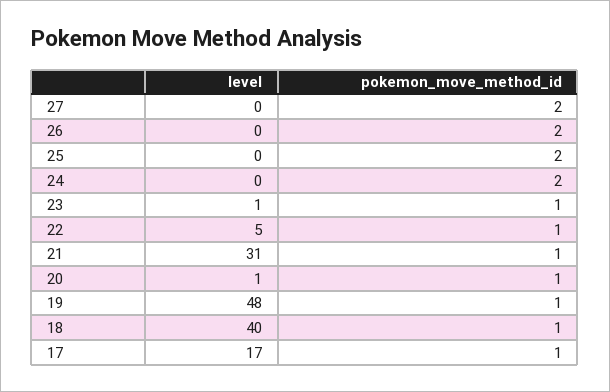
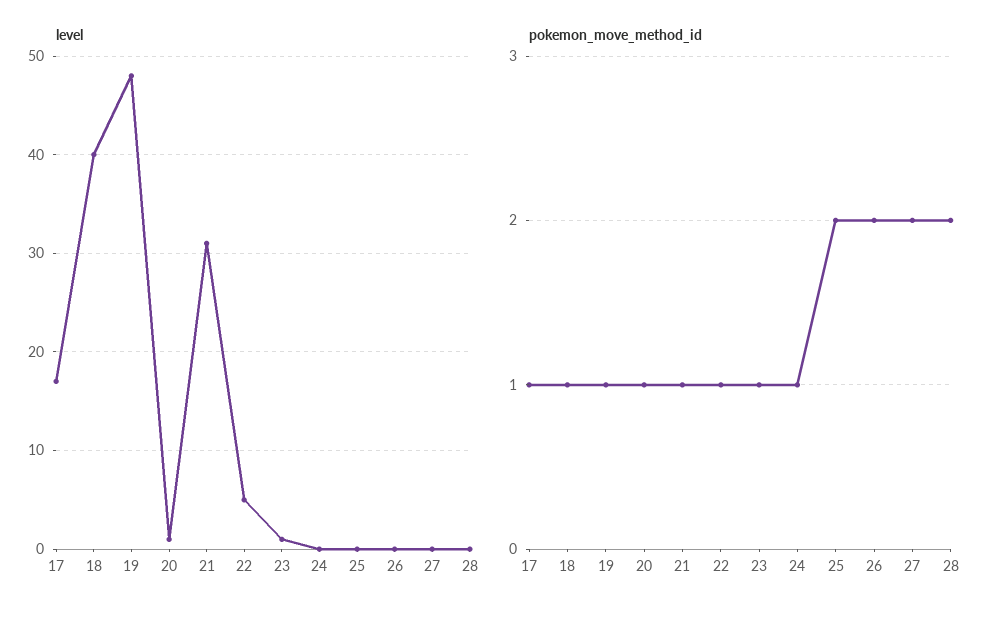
  {
    "level": {
      "27": 0,
      "26": 0,
      "25": 0,
      "24": 0,
      "23": 1,
      "22": 5,
      "21": 31,
      "20": 1,
      "19": 48,
      "18": 40,
-     "17": 17
+     "17": 17,
+     "28": 0
    },
    "pokemon_move_method_id": {
      "27": 2,
      "26": 2,
      "25": 2,
-     "24": 2,
+     "24": 1,
      "23": 1,
      "22": 1,
      "21": 1,
      "20": 1,
      "19": 1,
      "18": 1,
-     "17": 1
+     "17": 1,
+     "28": 2
    }
  }

